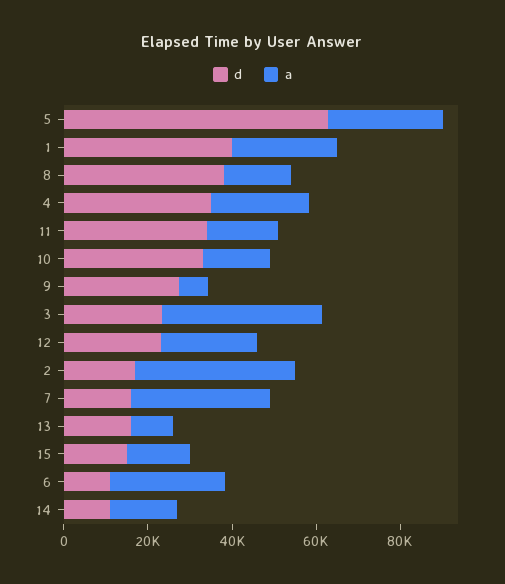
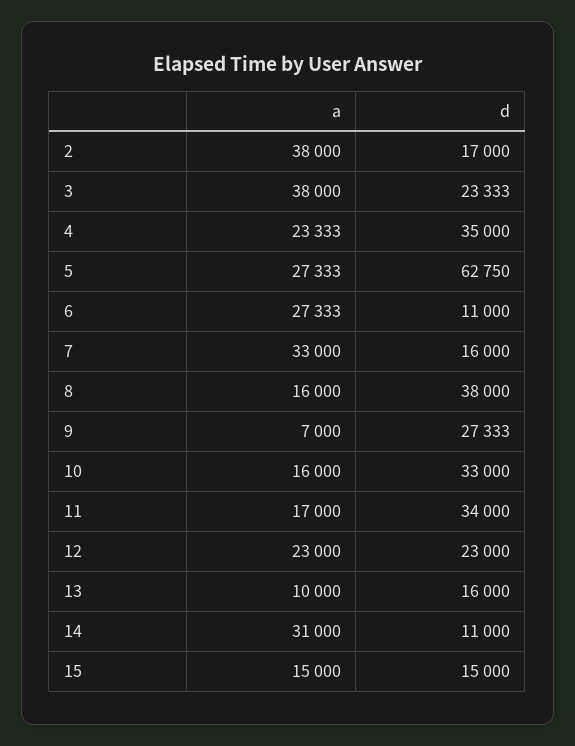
  {
    "d": {
      "5": 62750,
-     "1": 40000,
      "8": 38000,
      "4": 35000,
      "11": 34000,
      "10": 33000,
      "9": 27333,
      "3": 23333,
      "12": 23000,
      "2": 17000,
      "7": 16000,
      "13": 16000,
      "15": 15000,
      "6": 11000,
      "14": 11000
    },
    "a": {
      "5": 27333,
-     "1": 25000,
      "8": 16000,
      "4": 23333,
      "11": 17000,
      "10": 16000,
      "9": 7000,
      "3": 38000,
      "12": 23000,
      "2": 38000,
      "7": 33000,
      "13": 10000,
      "15": 15000,
      "6": 27333,
-     "14": 15000
+     "14": 31000
    }
  }

